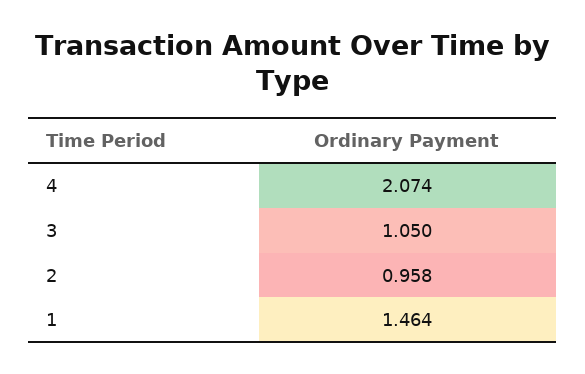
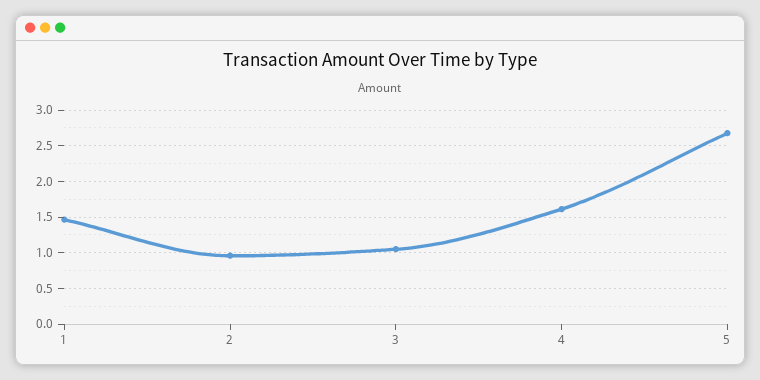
  {
-   "4": 2.074,
+   "4": 1.6,
    "3": 1.05,
    "2": 0.958,
-   "1": 1.464
+   "1": 1.464,
+   "5": 2.7
  }

